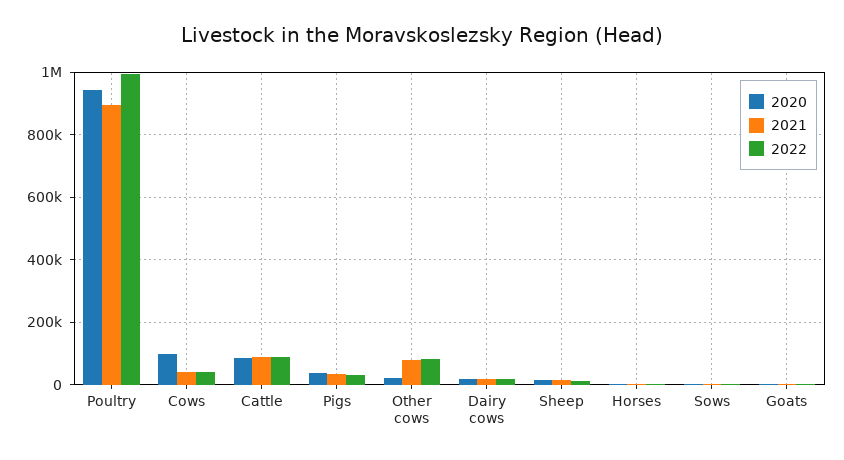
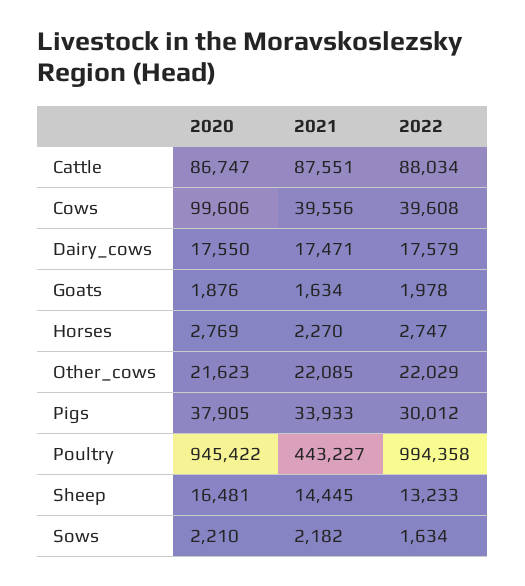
  {
    "2020": {
      "Poultry": 945422,
      "Cows": 99606,
      "Cattle": 86747,
      "Pigs": 37905,
      "Other cows": 21623,
      "Dairy cows": 17550,
      "Sheep": 16481,
      "Horses": 2769,
      "Sows": 2210,
      "Goats": 1876
    },
    "2021": {
-     "Poultry": 900000,
+     "Poultry": 443227,
      "Cows": 39556,
      "Cattle": 87551,
      "Pigs": 33933,
-     "Other cows": 80000,
+     "Other cows": 22085,
      "Dairy cows": 17471,
      "Sheep": 14445,
      "Horses": 2270,
      "Sows": 2182,
      "Goats": 1634
    },
    "2022": {
      "Poultry": 994358,
      "Cows": 39608,
      "Cattle": 88034,
      "Pigs": 30012,
-     "Other cows": 80000,
+     "Other cows": 22029,
      "Dairy cows": 17579,
      "Sheep": 13233,
      "Horses": 2747,
      "Sows": 1634,
      "Goats": 1978
    }
  }

